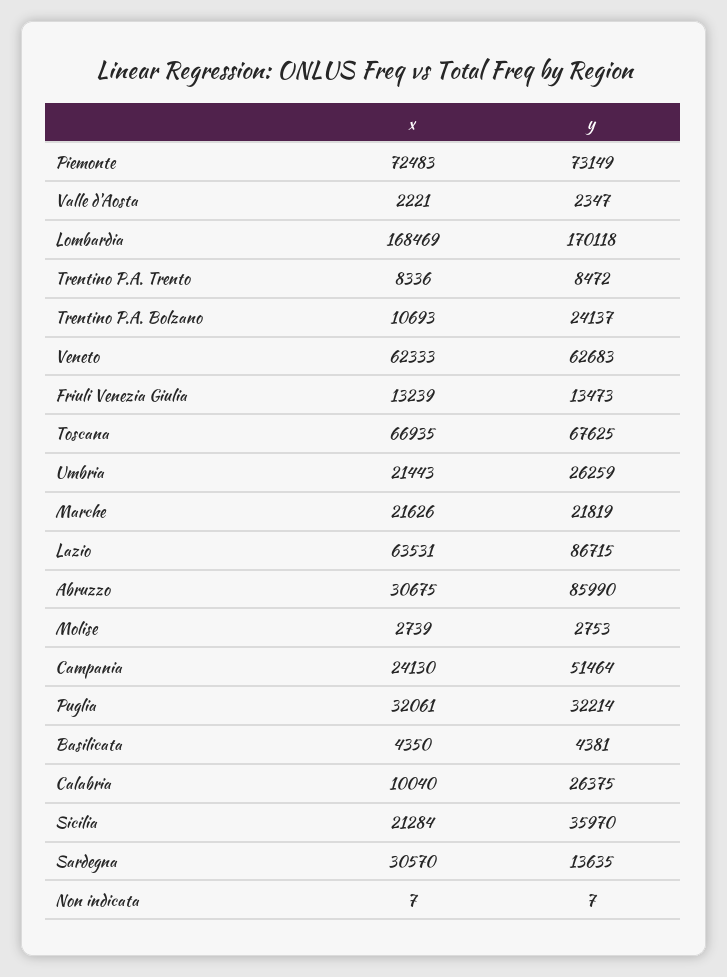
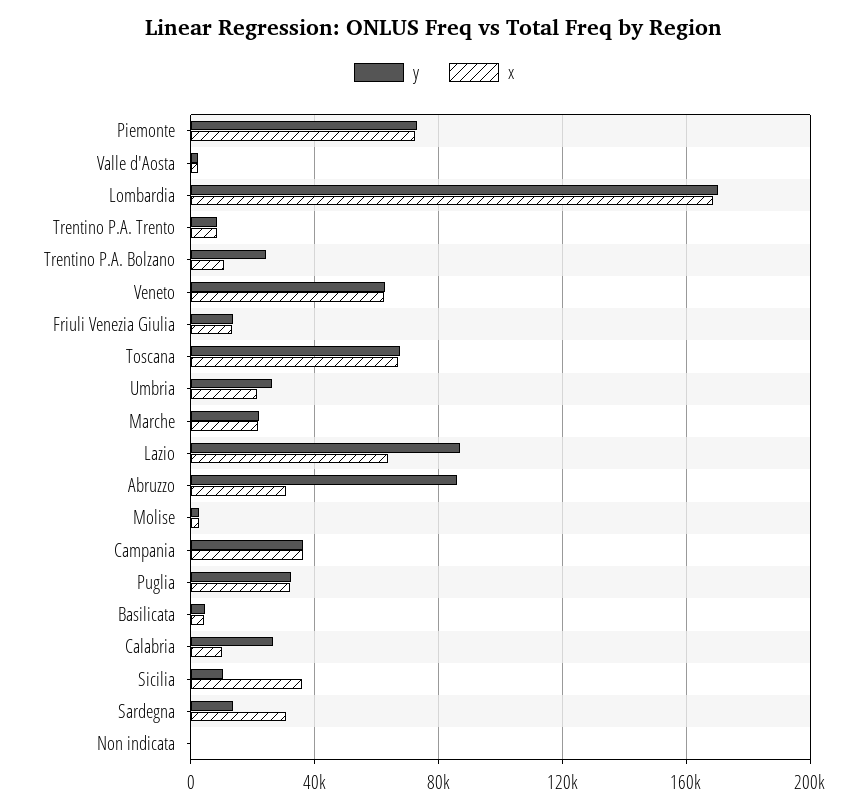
  {
    "x": {
      "Piemonte": 72483,
      "Valle d'Aosta": 2221,
      "Lombardia": 168469,
      "Trentino P.A. Trento": 8336,
      "Trentino P.A. Bolzano": 10693,
      "Veneto": 62333,
      "Friuli Venezia Giulia": 13239,
      "Toscana": 66935,
      "Umbria": 21443,
      "Marche": 21626,
      "Lazio": 63531,
      "Abruzzo": 30675,
      "Molise": 2739,
-     "Campania": 24130,
+     "Campania": 35000,
      "Puglia": 32061,
      "Basilicata": 4350,
      "Calabria": 10040,
-     "Sicilia": 21284,
+     "Sicilia": 35000,
      "Sardegna": 30570,
      "Non indicata": 7
    },
    "y": {
      "Piemonte": 73149,
      "Valle d'Aosta": 2347,
      "Lombardia": 170118,
      "Trentino P.A. Trento": 8472,
      "Trentino P.A. Bolzano": 24137,
      "Veneto": 62683,
      "Friuli Venezia Giulia": 13473,
      "Toscana": 67625,
      "Umbria": 26259,
      "Marche": 21819,
      "Lazio": 86715,
      "Abruzzo": 85990,
      "Molise": 2753,
-     "Campania": 51464,
+     "Campania": 35000,
      "Puglia": 32214,
      "Basilicata": 4381,
      "Calabria": 26375,
-     "Sicilia": 35970,
+     "Sicilia": 10000,
      "Sardegna": 13635,
      "Non indicata": 7
    }
  }

